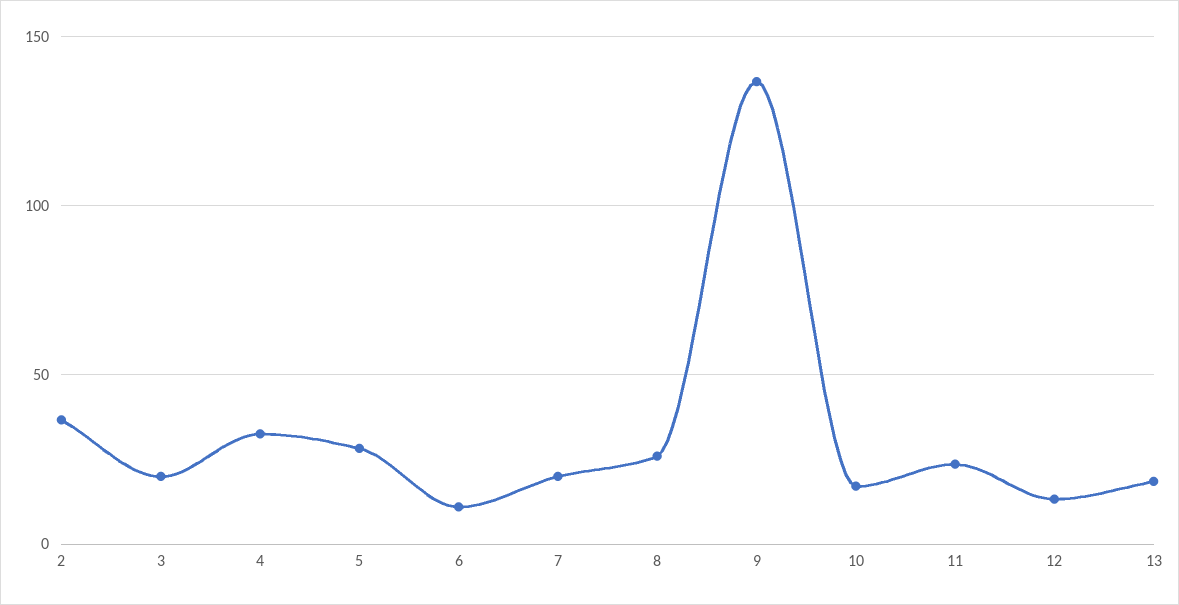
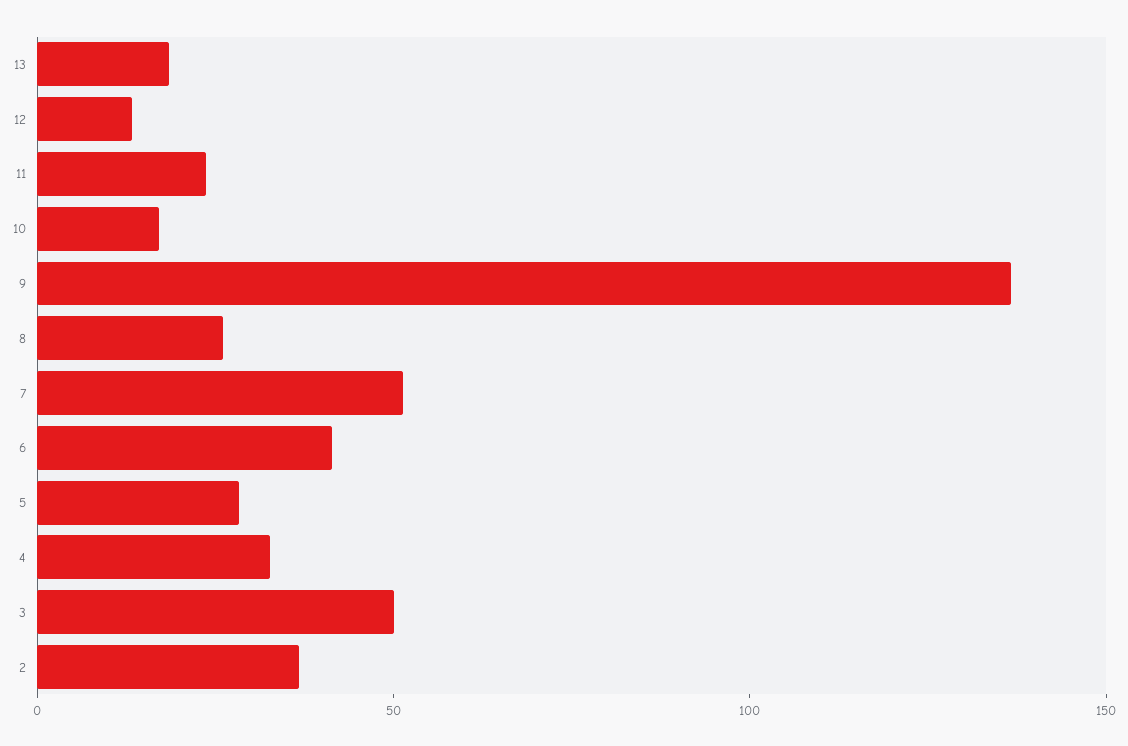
  {
    "2": 35,
-   "3": 20,
+   "3": 50,
    "4": 35,
    "5": 30,
-   "6": 10,
+   "6": 40,
-   "7": 20,
+   "7": 50,
    "8": 25,
    "9": 135,
    "10": 15,
    "11": 25,
    "12": 15,
    "13": 20
  }

